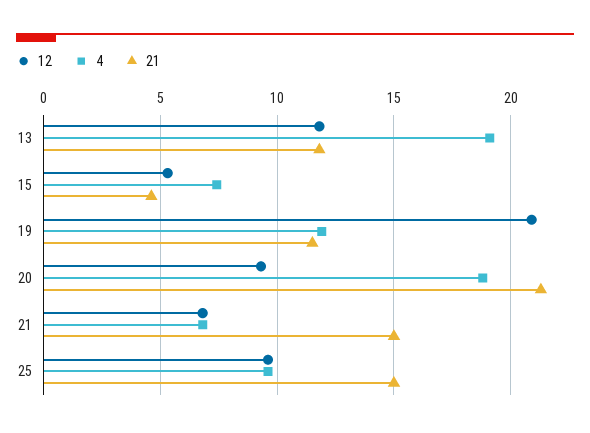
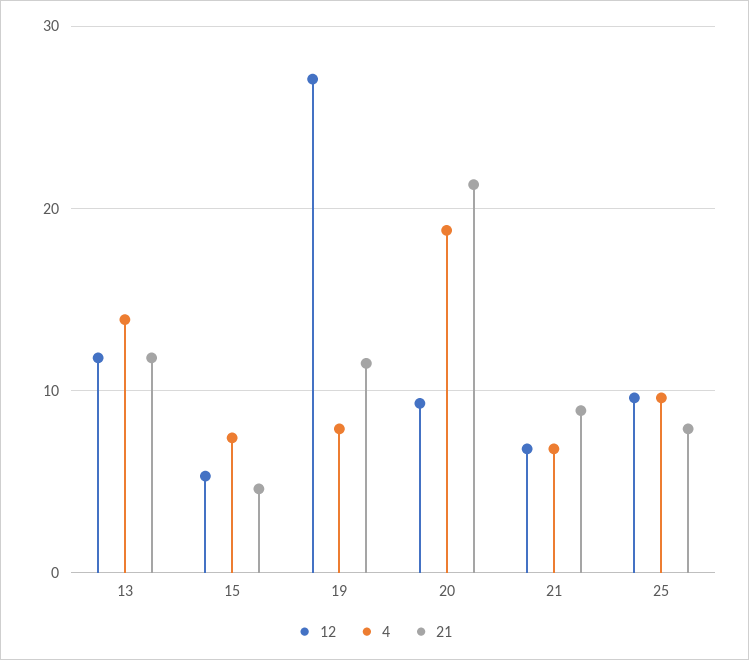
  {
    "12": {
      "13": 12,
      "15": 5.5,
-     "19": 21,
+     "19": 27,
      "20": 9.5,
      "21": 7,
      "25": 9.5
    },
    "4": {
-     "13": 19,
+     "13": 14,
      "15": 7.5,
-     "19": 12,
+     "19": 8,
      "20": 19,
      "21": 7,
      "25": 9.5
    },
    "21": {
      "13": 12,
      "15": 4.5,
      "19": 11.5,
      "20": 21.5,
-     "21": 15,
+     "21": 9,
-     "25": 15
+     "25": 8
    }
  }

